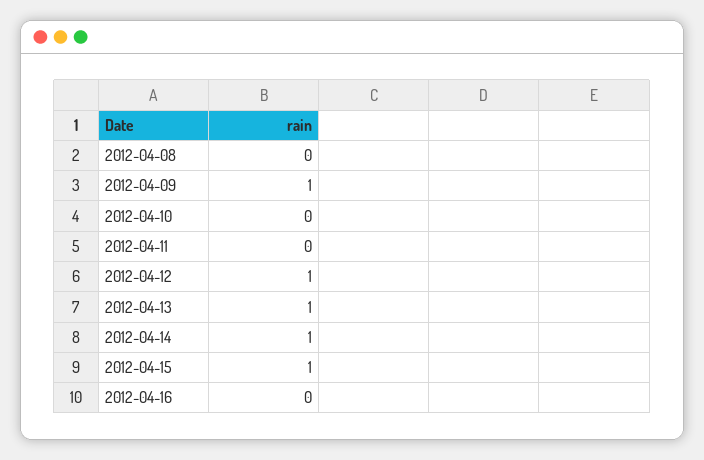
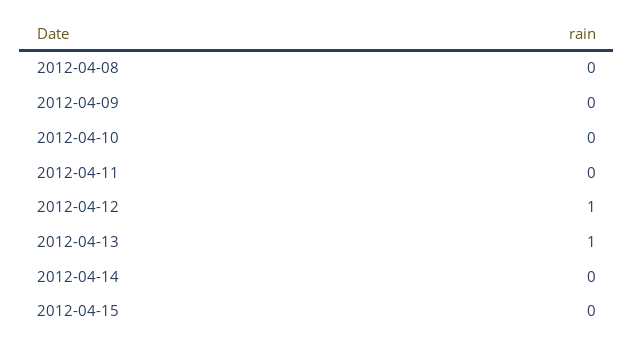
  {
    "2012-04-08": 0,
-   "2012-04-09": 1,
+   "2012-04-09": 0,
    "2012-04-10": 0,
    "2012-04-11": 0,
    "2012-04-12": 1,
    "2012-04-13": 1,
-   "2012-04-14": 1,
+   "2012-04-14": 0,
-   "2012-04-15": 1,
+   "2012-04-15": 0
-   "2012-04-16": 0
  }

